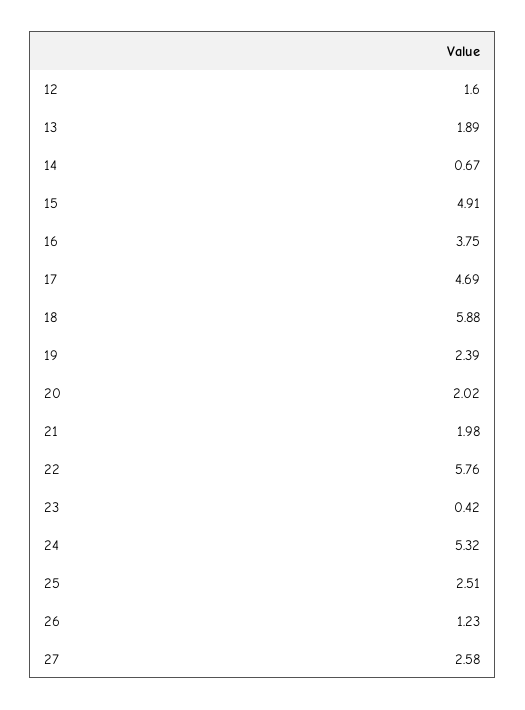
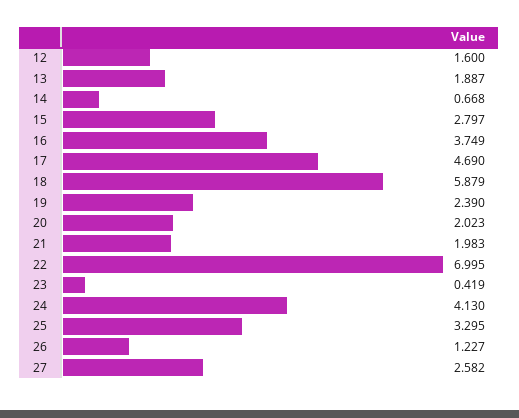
  {
    "12": 1.6,
    "13": 1.887,
    "14": 0.668,
-   "15": 4.91,
+   "15": 2.797,
    "16": 3.749,
    "17": 4.69,
    "18": 5.879,
    "19": 2.39,
    "20": 2.023,
    "21": 1.983,
-   "22": 5.76,
+   "22": 6.995,
    "23": 0.419,
-   "24": 5.32,
+   "24": 4.13,
-   "25": 2.51,
+   "25": 3.295,
    "26": 1.227,
    "27": 2.582
  }

